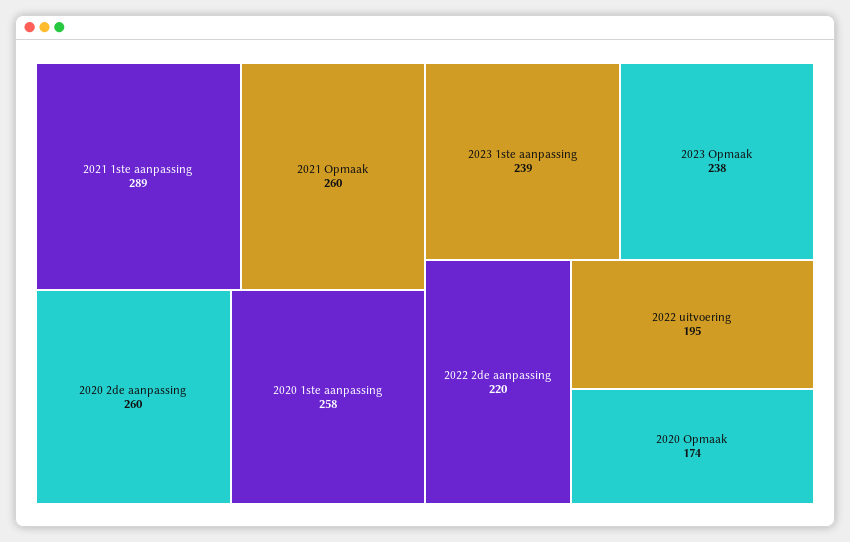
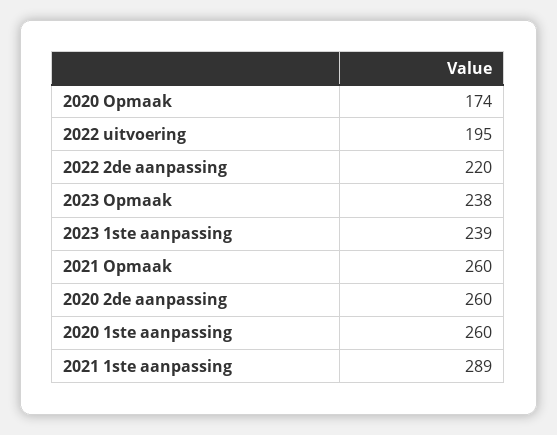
  {
    "2021 1ste aanpassing": 289,
    "2021 Opmaak": 260,
    "2020 2de aanpassing": 260,
-   "2020 1ste aanpassing": 258,
+   "2020 1ste aanpassing": 260,
    "2023 1ste aanpassing": 239,
    "2023 Opmaak": 238,
    "2022 2de aanpassing": 220,
    "2022 uitvoering": 195,
    "2020 Opmaak": 174
  }

